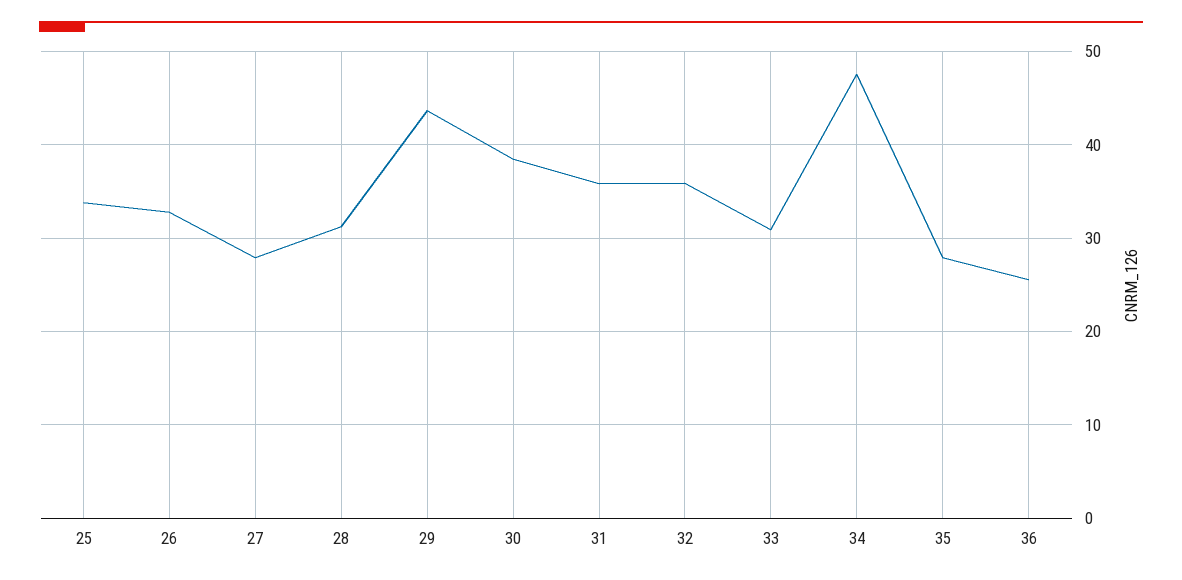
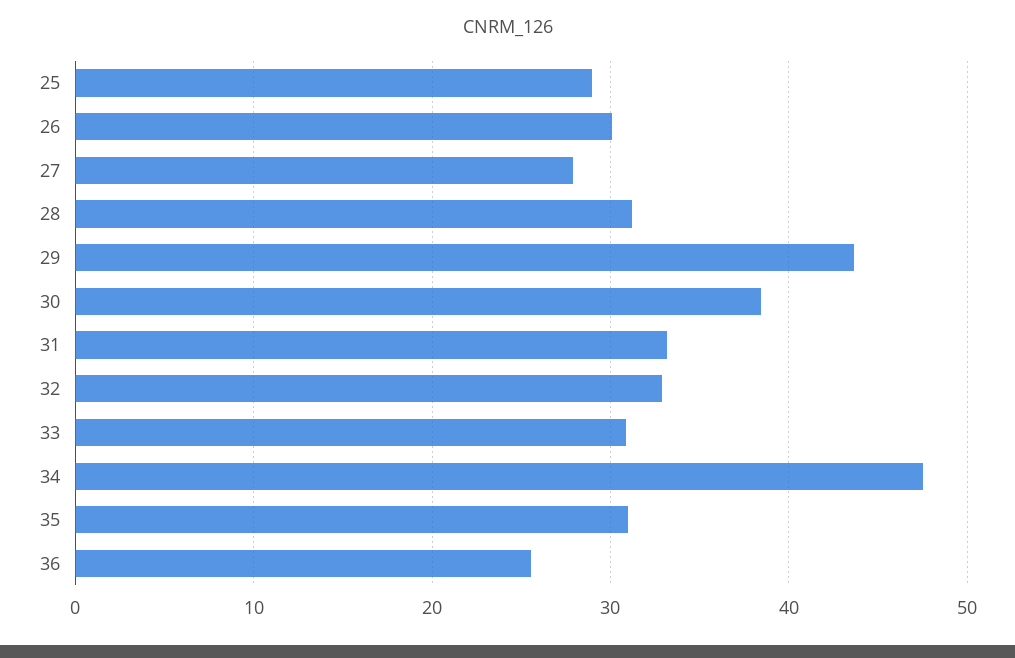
  {
-   "25": 34,
+   "25": 29,
-   "26": 33,
+   "26": 30,
    "27": 28,
    "28": 31,
    "29": 44,
    "30": 38,
-   "31": 36,
+   "31": 33,
-   "32": 36,
+   "32": 33,
    "33": 31,
    "34": 48,
-   "35": 28,
+   "35": 31,
    "36": 26
  }

